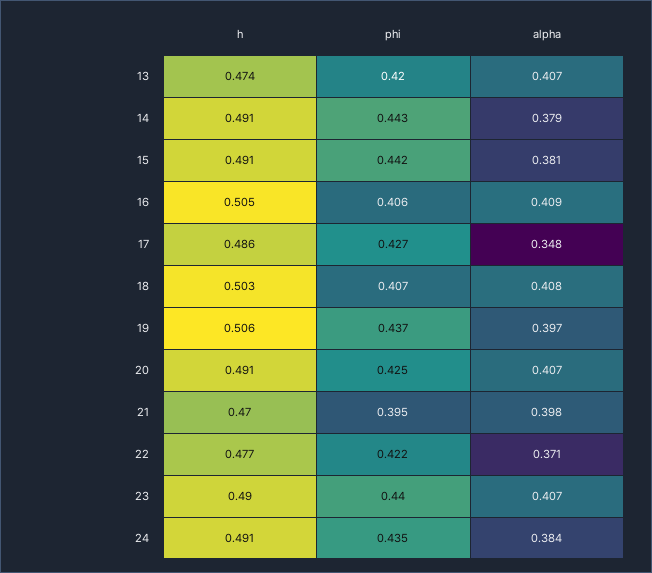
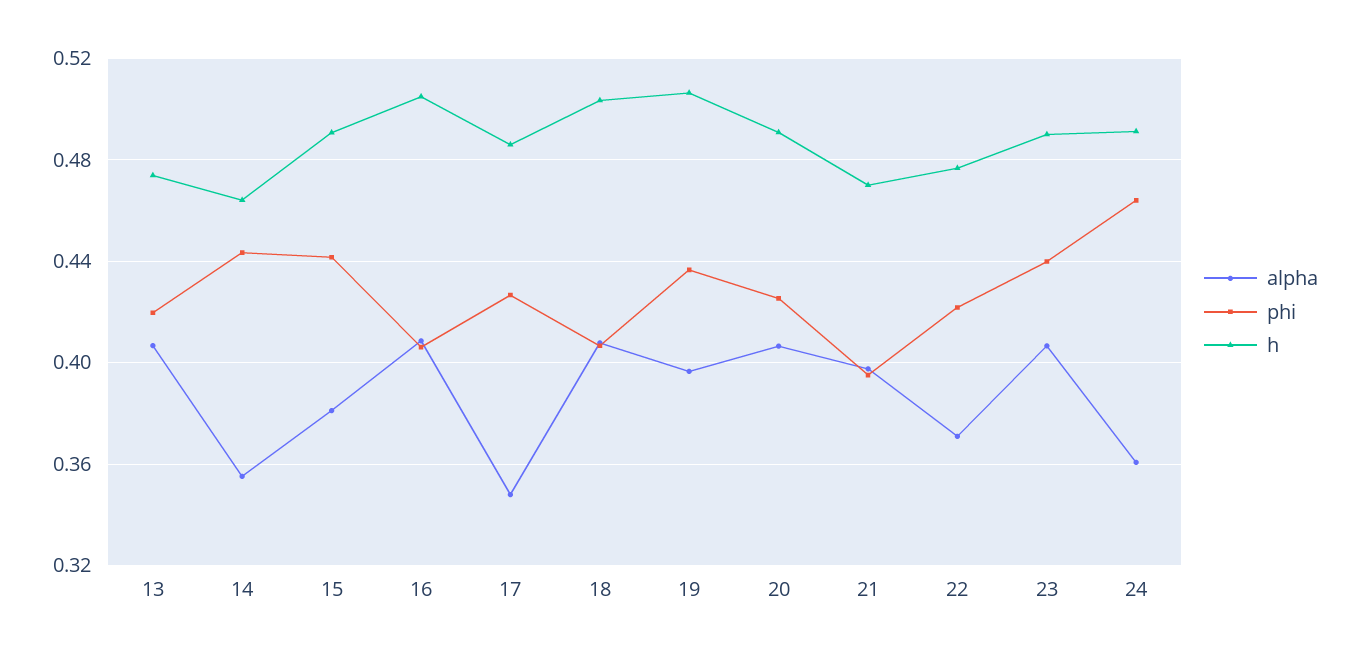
  {
    "h": {
      "13": 0.474,
-     "14": 0.491,
+     "14": 0.465,
      "15": 0.491,
      "16": 0.505,
      "17": 0.486,
      "18": 0.503,
      "19": 0.506,
      "20": 0.491,
      "21": 0.47,
      "22": 0.477,
      "23": 0.49,
      "24": 0.491
    },
    "phi": {
      "13": 0.42,
      "14": 0.443,
      "15": 0.442,
      "16": 0.406,
      "17": 0.427,
      "18": 0.407,
      "19": 0.437,
      "20": 0.425,
      "21": 0.395,
      "22": 0.422,
      "23": 0.44,
-     "24": 0.435
+     "24": 0.465
    },
    "alpha": {
      "13": 0.407,
-     "14": 0.379,
+     "14": 0.355,
      "15": 0.381,
      "16": 0.409,
      "17": 0.348,
      "18": 0.408,
      "19": 0.397,
      "20": 0.407,
      "21": 0.398,
      "22": 0.371,
      "23": 0.407,
-     "24": 0.384
+     "24": 0.36
    }
  }

